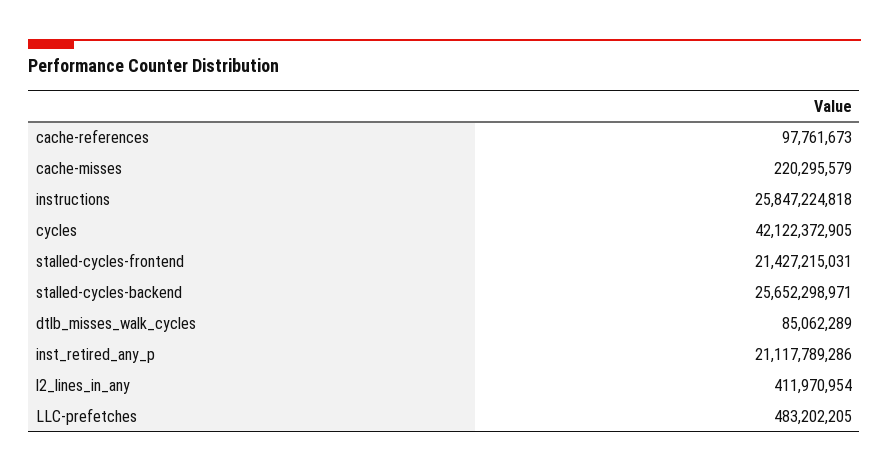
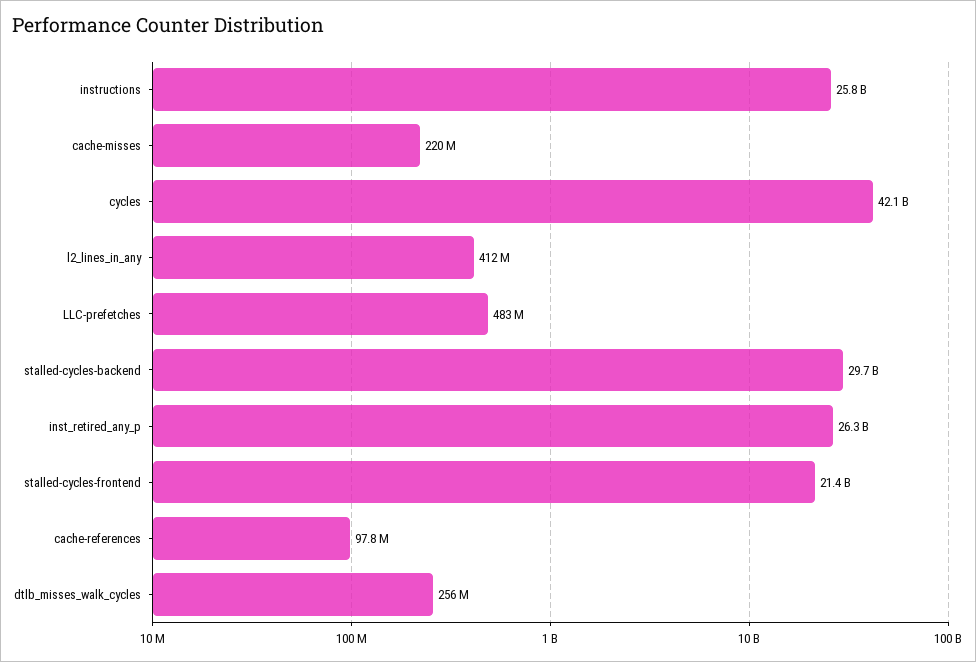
  {
    "cache-references": 97761673,
    "cache-misses": 220295579,
    "instructions": 25847224818,
    "cycles": 42122372905,
    "stalled-cycles-frontend": 21427215031,
-   "stalled-cycles-backend": 25652298971,
+   "stalled-cycles-backend": 29700000000,
-   "dtlb_misses_walk_cycles": 85062289,
+   "dtlb_misses_walk_cycles": 256000000,
-   "inst_retired_any_p": 21117789286,
+   "inst_retired_any_p": 26300000000,
    "l2_lines_in_any": 411970954,
    "LLC-prefetches": 483202205
  }

